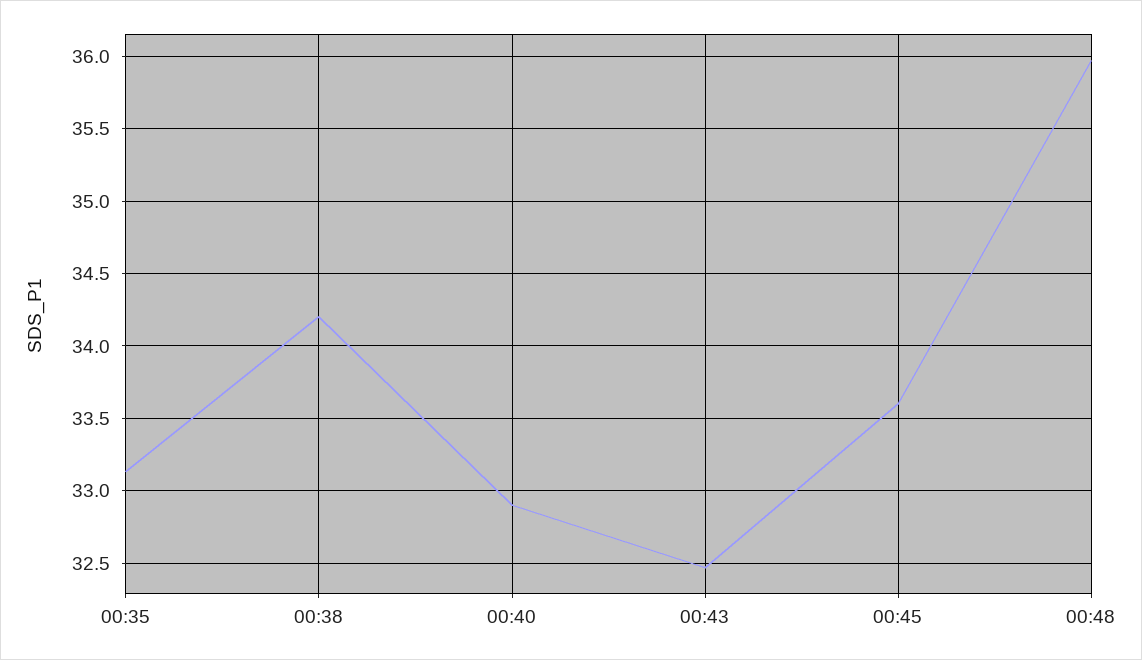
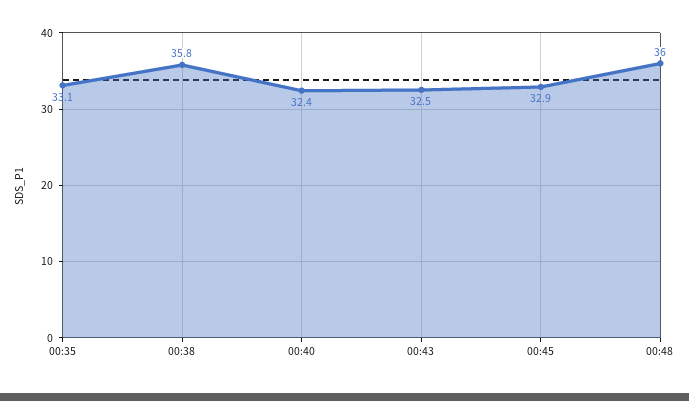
  {
    "00:35": 33.1,
-   "00:38": 34.2,
+   "00:38": 35.8,
-   "00:40": 32.9,
+   "00:40": 32.4,
    "00:43": 32.5,
-   "00:45": 33.6,
+   "00:45": 32.9,
    "00:48": 36
  }

